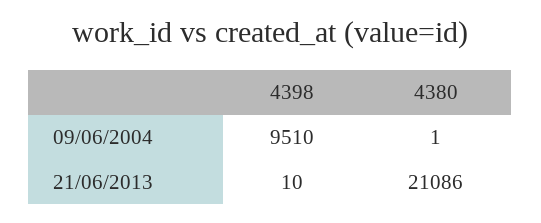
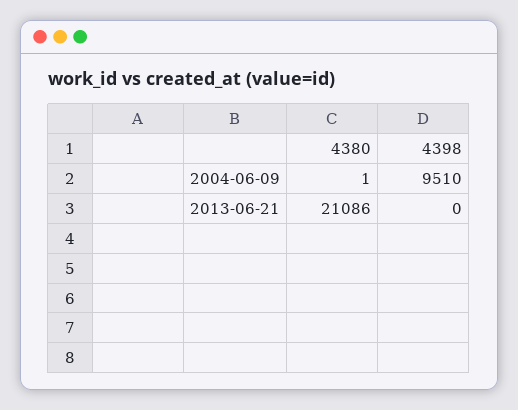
  {
    "4398": {
      "09/06/2004": 9510,
-     "21/06/2013": 10
+     "21/06/2013": 0
    },
    "4380": {
      "09/06/2004": 1,
      "21/06/2013": 21086
    }
  }

